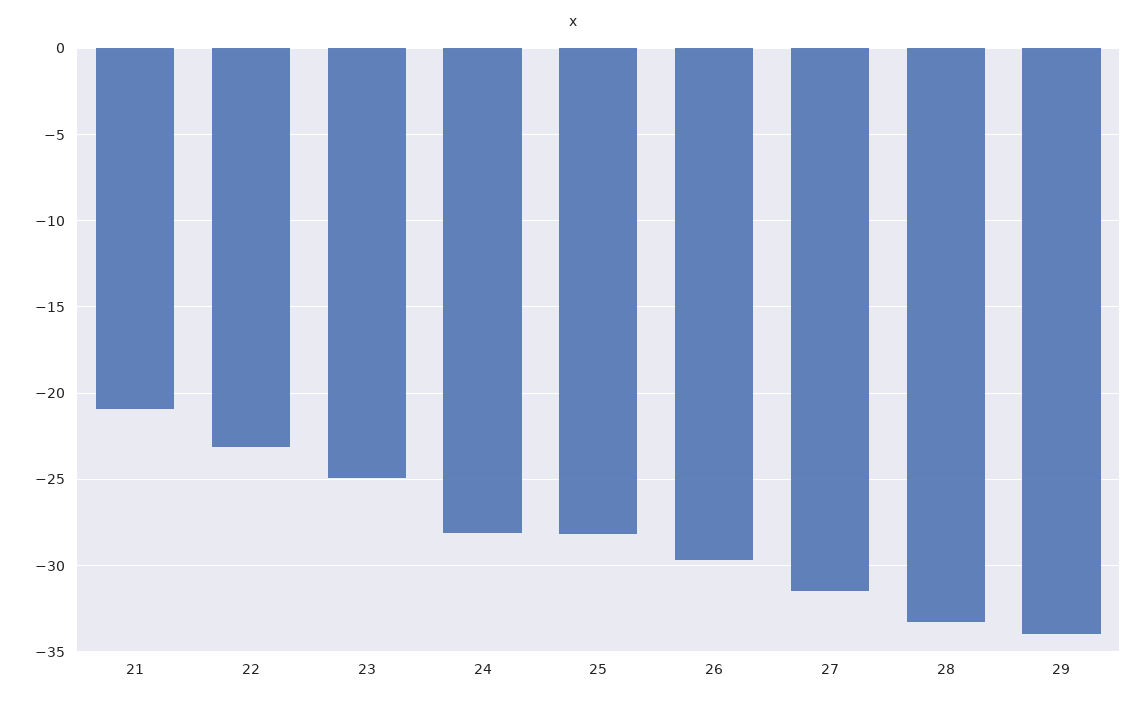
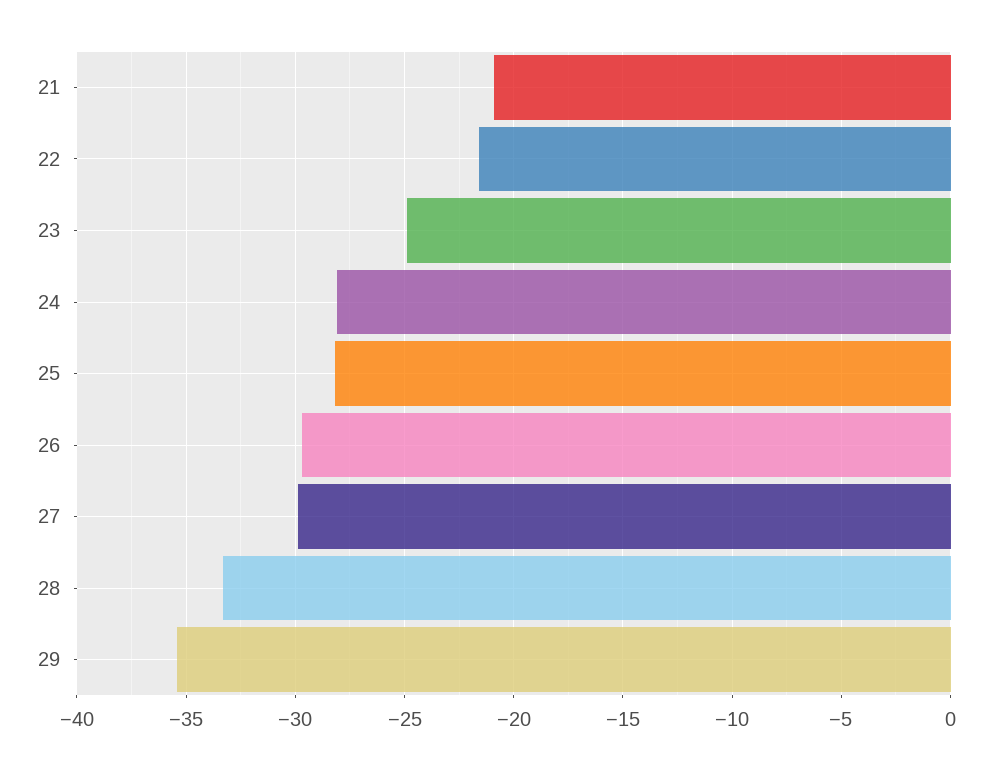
  {
    "21": -21,
-   "22": -23,
+   "22": -21.5,
    "23": -25,
    "24": -28,
    "25": -28,
    "26": -29.5,
-   "27": -31.5,
+   "27": -30,
    "28": -33.5,
-   "29": -34
+   "29": -35.5
  }

